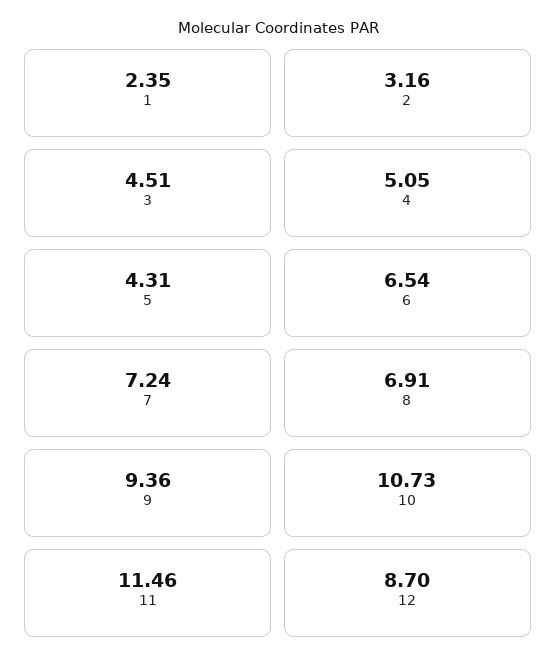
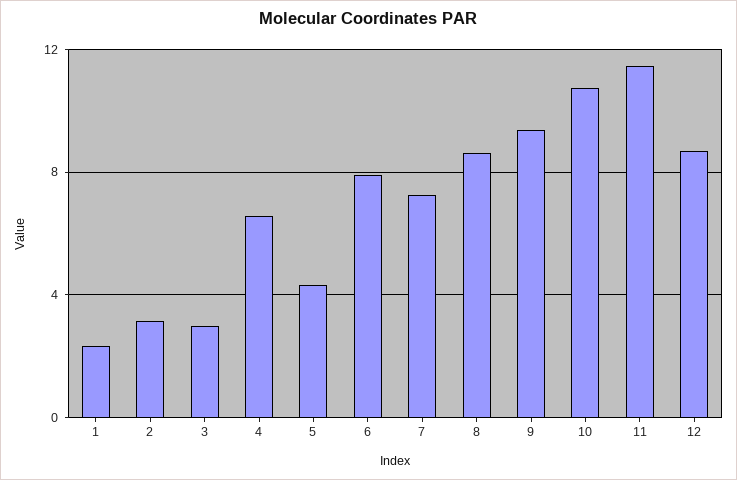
  {
    "1": 2.35,
    "2": 3.16,
-   "3": 4.51,
+   "3": 3,
-   "4": 5.05,
+   "4": 6.5,
    "5": 4.31,
-   "6": 6.54,
+   "6": 8,
    "7": 7.24,
-   "8": 6.91,
+   "8": 8.5,
    "9": 9.36,
    "10": 10.73,
    "11": 11.46,
    "12": 8.7
  }

